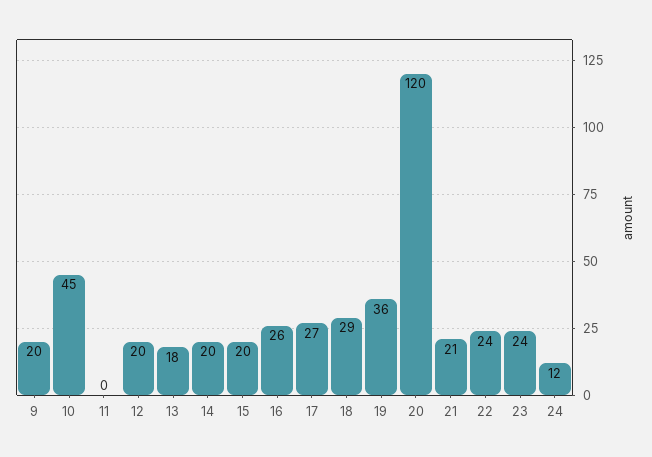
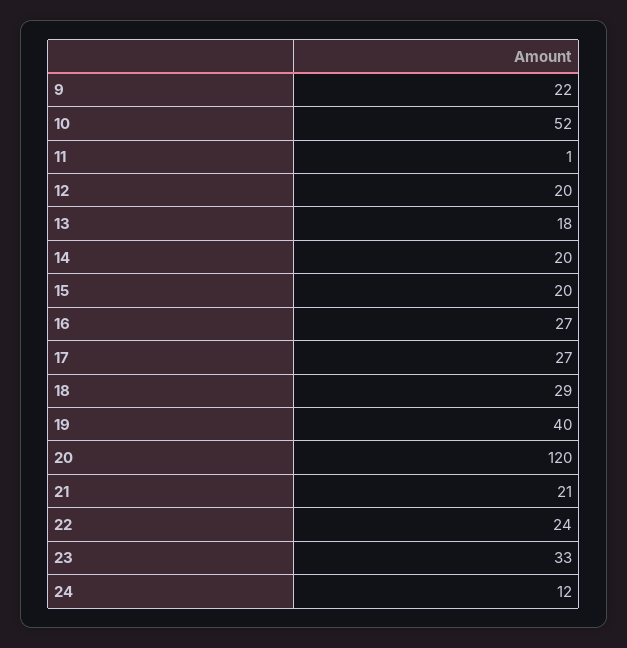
  {
-   "9": 20,
+   "9": 22,
-   "10": 45,
+   "10": 52,
-   "11": 0,
+   "11": 1,
    "12": 20,
    "13": 18,
    "14": 20,
    "15": 20,
-   "16": 26,
+   "16": 27,
    "17": 27,
    "18": 29,
-   "19": 36,
+   "19": 40,
    "20": 120,
    "21": 21,
    "22": 24,
-   "23": 24,
+   "23": 33,
    "24": 12
  }

